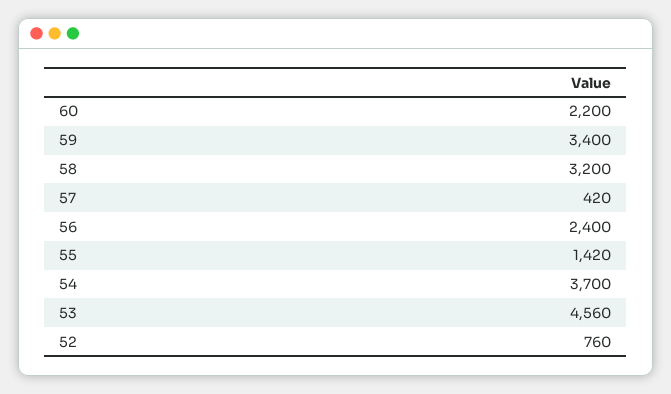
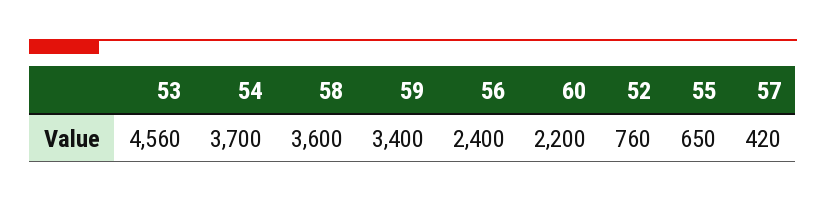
  {
    "60": 2200,
    "59": 3400,
-   "58": 3200,
+   "58": 3600,
    "57": 420,
    "56": 2400,
-   "55": 1420,
+   "55": 650,
    "54": 3700,
    "53": 4560,
    "52": 760
  }

